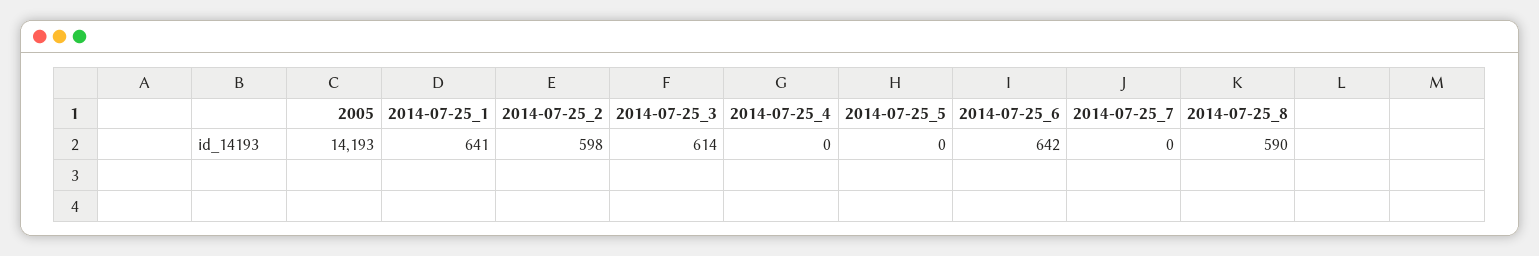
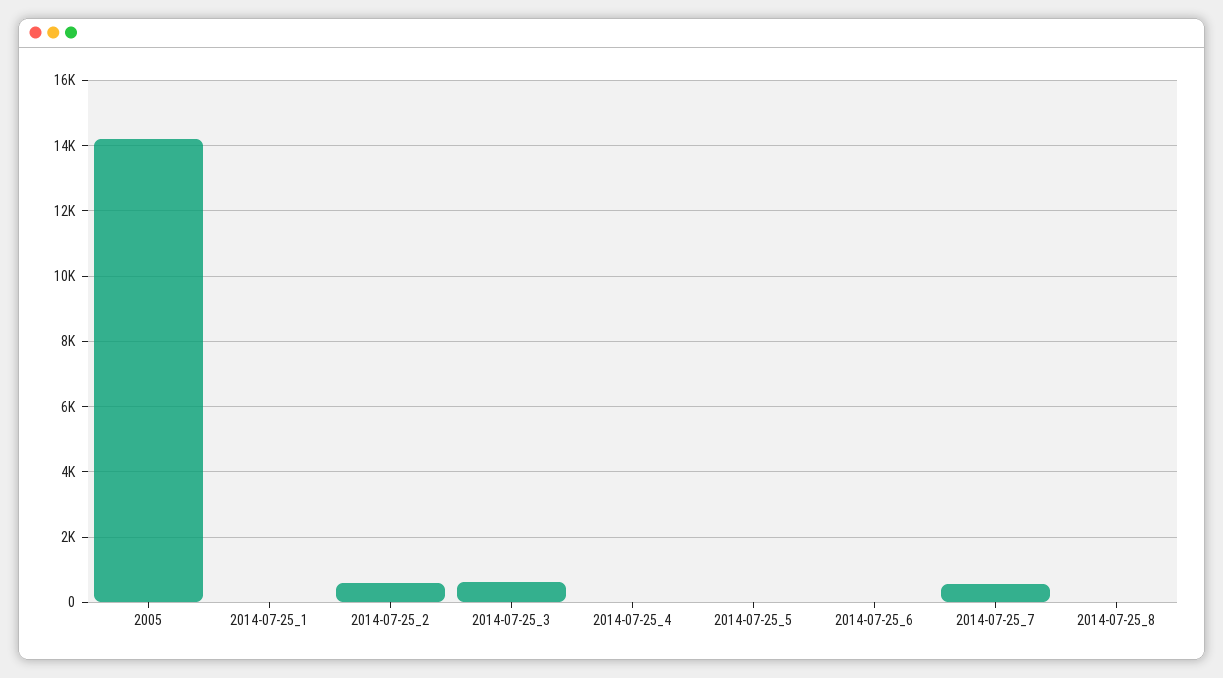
  {
    "2005": 14193,
-   "2014-07-25_1": 641,
+   "2014-07-25_1": 0,
    "2014-07-25_2": 598,
    "2014-07-25_3": 614,
    "2014-07-25_4": 0,
    "2014-07-25_5": 0,
-   "2014-07-25_6": 642,
+   "2014-07-25_6": 0,
-   "2014-07-25_7": 0,
+   "2014-07-25_7": 600,
-   "2014-07-25_8": 590
+   "2014-07-25_8": 0
  }

